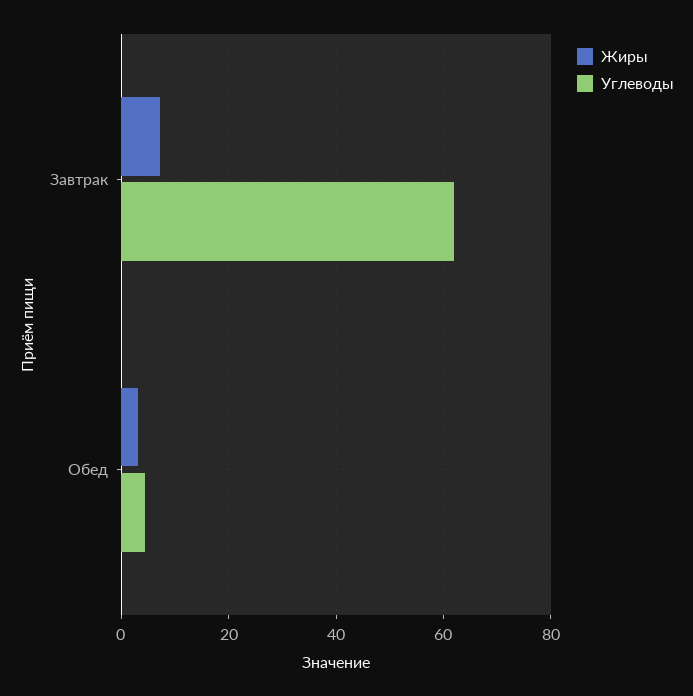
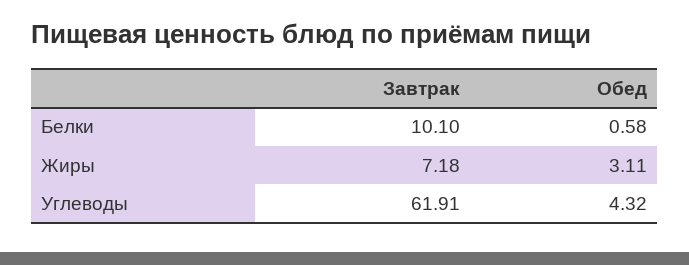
  {
    "Жиры": {
      "Завтрак": 7.18,
      "Обед": 3.11
    },
    "Углеводы": {
      "Завтрак": 61.91,
      "Обед": 4.32
-   }
+   },
+   "Белки": {
+     "Завтрак": 10.1,
+     "Обед": 0.58
+   }
  }

